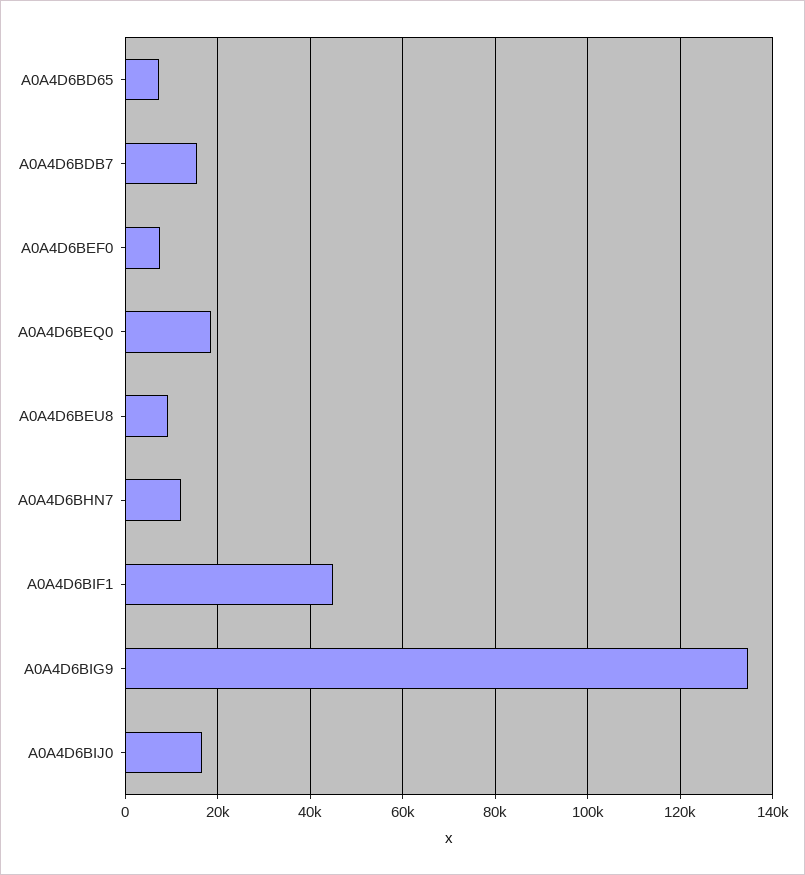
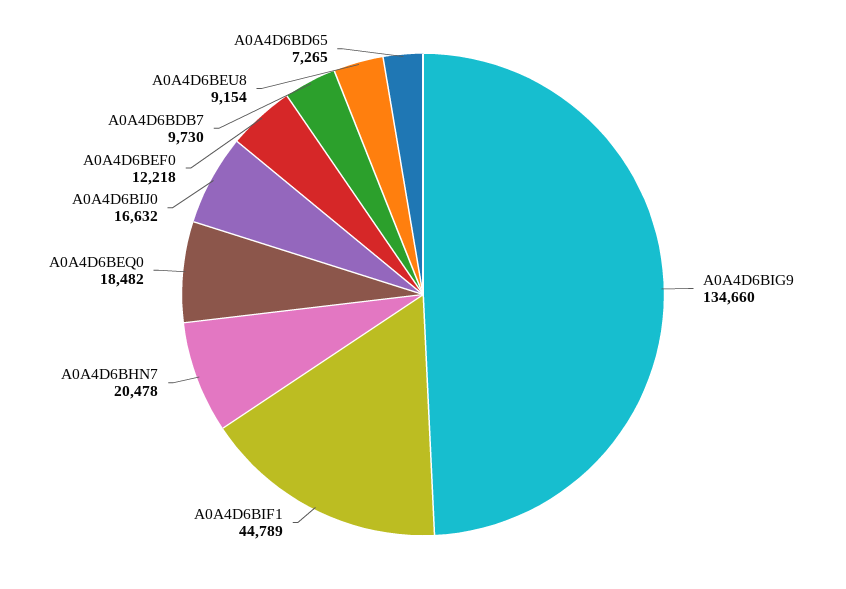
  {
    "A0A4D6BD65": 7265,
-   "A0A4D6BDB7": 16000,
+   "A0A4D6BDB7": 9730,
-   "A0A4D6BEF0": 8000,
+   "A0A4D6BEF0": 12218,
    "A0A4D6BEQ0": 18482,
    "A0A4D6BEU8": 9154,
-   "A0A4D6BHN7": 12000,
+   "A0A4D6BHN7": 20478,
    "A0A4D6BIF1": 44789,
    "A0A4D6BIG9": 134660,
    "A0A4D6BIJ0": 16632
  }

